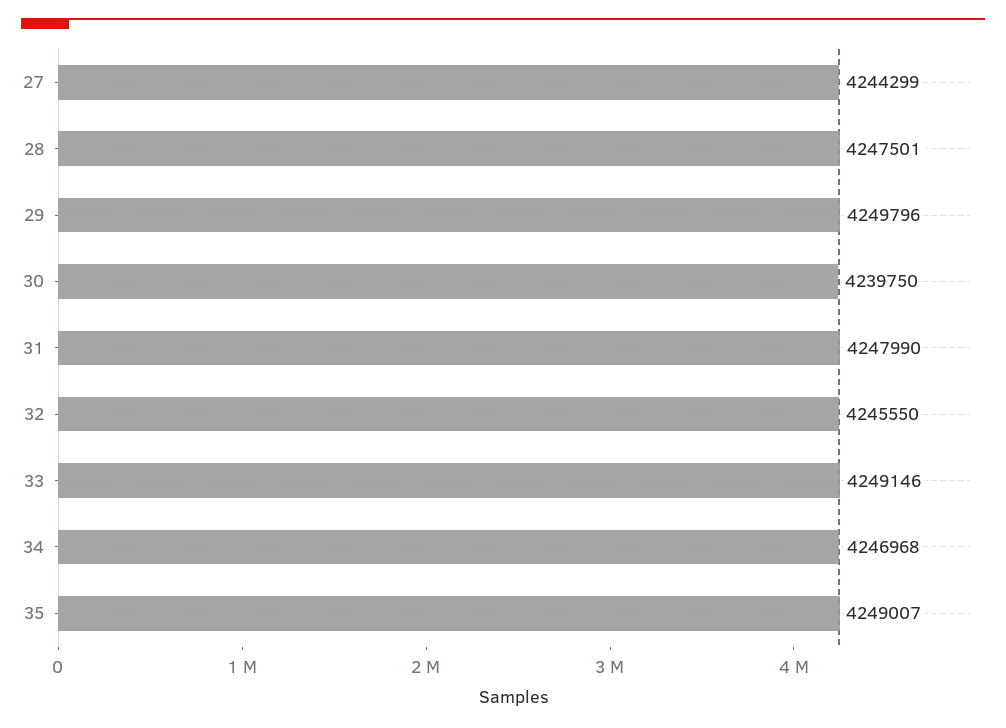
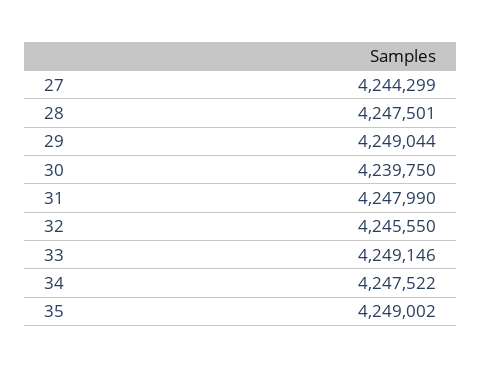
  {
    "27": 4244299,
    "28": 4247501,
-   "29": 4249796,
+   "29": 4249044,
    "30": 4239750,
    "31": 4247990,
    "32": 4245550,
    "33": 4249146,
-   "34": 4246968,
+   "34": 4247522,
-   "35": 4249007
+   "35": 4249002
  }

